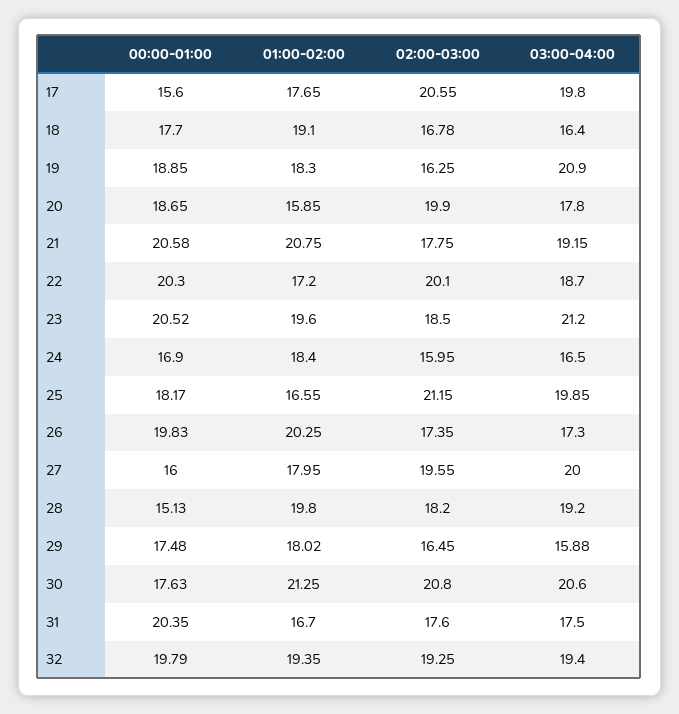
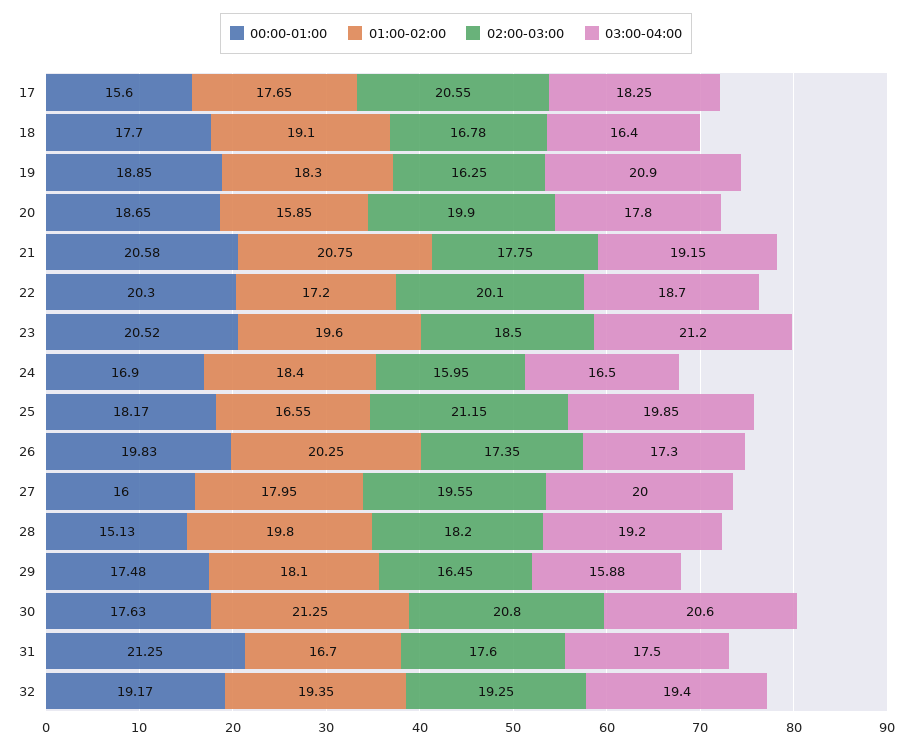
  {
    "00:00-01:00": {
      "17": 15.6,
      "18": 17.7,
      "19": 18.85,
      "20": 18.65,
      "21": 20.58,
      "22": 20.3,
      "23": 20.52,
      "24": 16.9,
      "25": 18.17,
      "26": 19.83,
      "27": 16,
      "28": 15.13,
      "29": 17.48,
      "30": 17.63,
-     "31": 20.35,
+     "31": 21.25,
-     "32": 19.79
+     "32": 19.17
    },
    "01:00-02:00": {
      "17": 17.65,
      "18": 19.1,
      "19": 18.3,
      "20": 15.85,
      "21": 20.75,
      "22": 17.2,
      "23": 19.6,
      "24": 18.4,
      "25": 16.55,
      "26": 20.25,
      "27": 17.95,
      "28": 19.8,
-     "29": 18.02,
+     "29": 18.1,
      "30": 21.25,
      "31": 16.7,
      "32": 19.35
    },
    "02:00-03:00": {
      "17": 20.55,
      "18": 16.78,
      "19": 16.25,
      "20": 19.9,
      "21": 17.75,
      "22": 20.1,
      "23": 18.5,
      "24": 15.95,
      "25": 21.15,
      "26": 17.35,
      "27": 19.55,
      "28": 18.2,
      "29": 16.45,
      "30": 20.8,
      "31": 17.6,
      "32": 19.25
    },
    "03:00-04:00": {
-     "17": 19.8,
+     "17": 18.25,
      "18": 16.4,
      "19": 20.9,
      "20": 17.8,
      "21": 19.15,
      "22": 18.7,
      "23": 21.2,
      "24": 16.5,
      "25": 19.85,
      "26": 17.3,
      "27": 20,
      "28": 19.2,
      "29": 15.88,
      "30": 20.6,
      "31": 17.5,
      "32": 19.4
    }
  }

